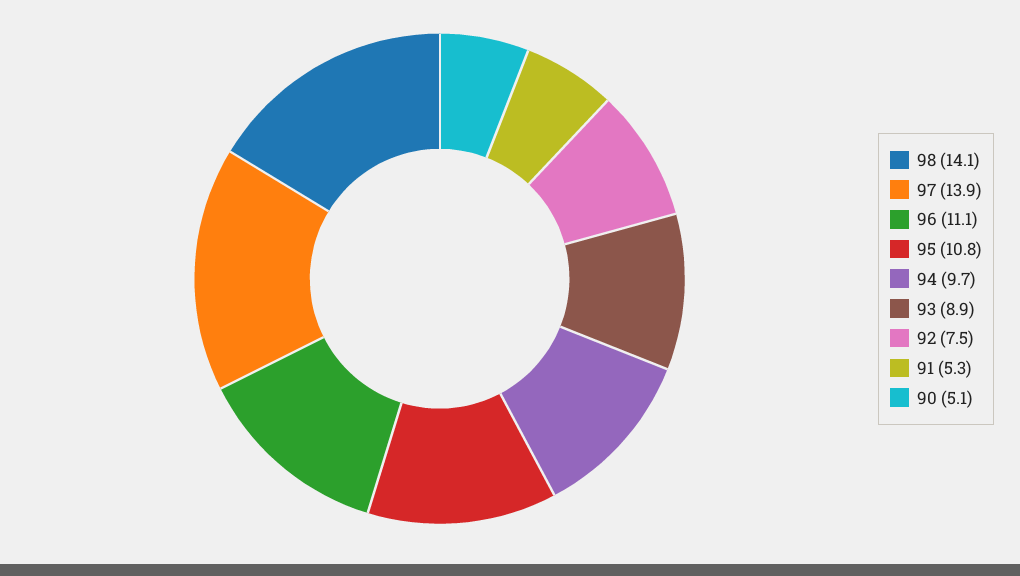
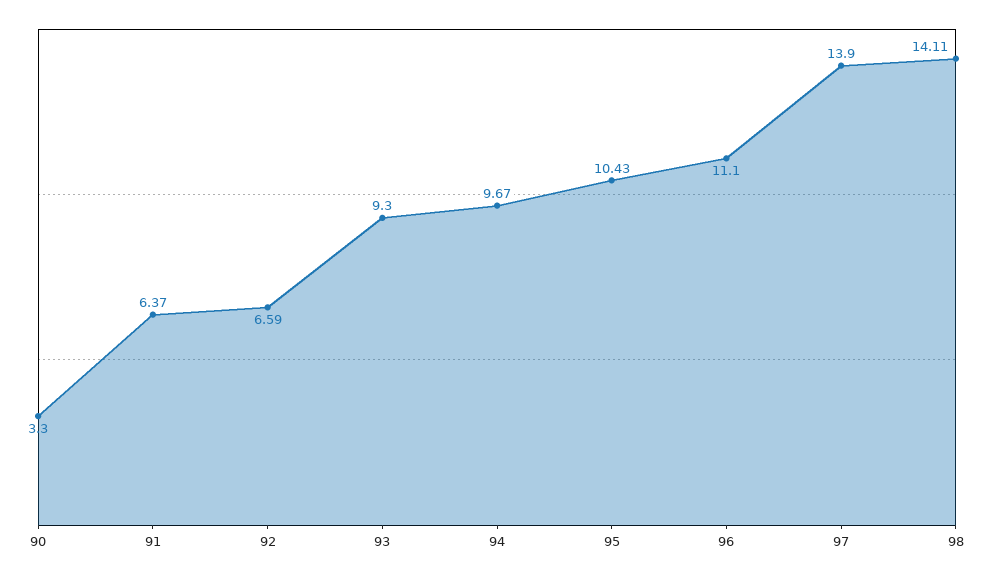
  {
    "98": 14.11,
    "97": 13.9,
    "96": 11.1,
-   "95": 10.8,
+   "95": 10.43,
    "94": 9.67,
-   "93": 8.9,
+   "93": 9.3,
-   "92": 7.5,
+   "92": 6.59,
-   "91": 5.3,
+   "91": 6.37,
-   "90": 5.1
+   "90": 3.3
  }

